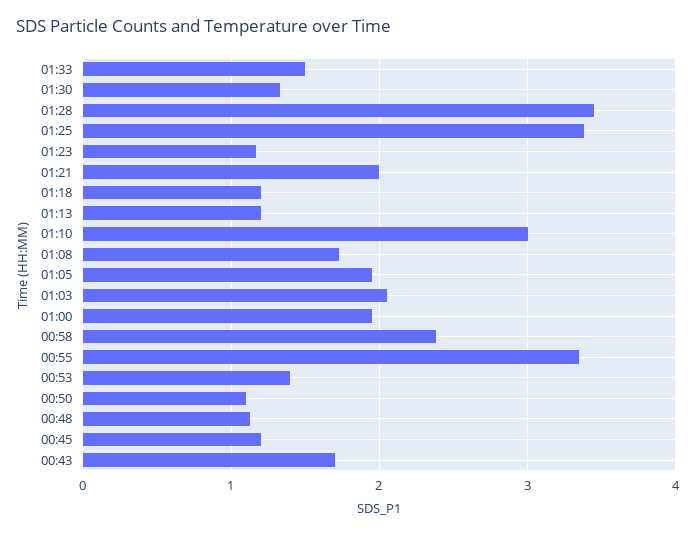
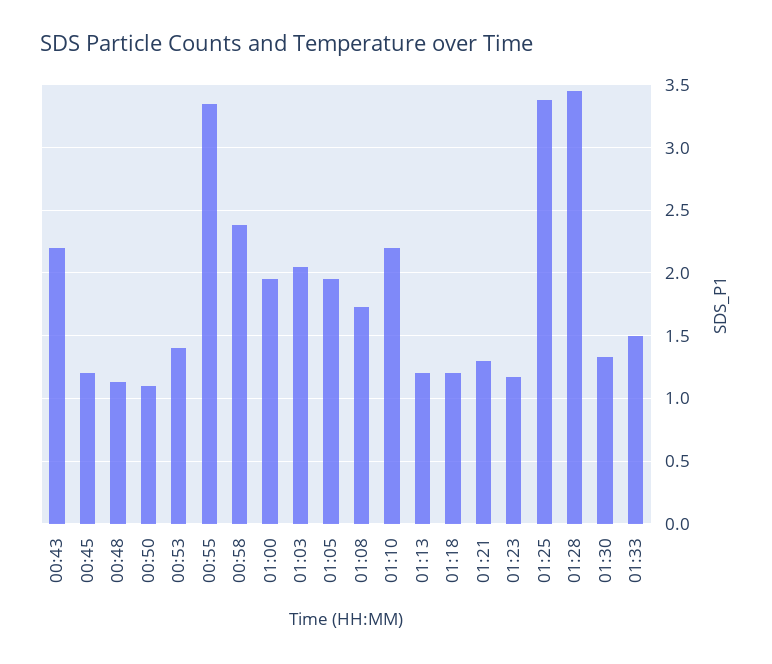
  {
    "01:33": 1.5,
    "01:30": 1.35,
    "01:28": 3.45,
    "01:25": 3.4,
    "01:23": 1.15,
-   "01:21": 2,
+   "01:21": 1.3,
    "01:18": 1.2,
    "01:13": 1.2,
-   "01:10": 3,
+   "01:10": 2.2,
    "01:08": 1.75,
    "01:05": 1.95,
    "01:03": 2.05,
    "01:00": 1.95,
    "00:58": 2.4,
    "00:55": 3.35,
    "00:53": 1.4,
    "00:50": 1.1,
    "00:48": 1.15,
    "00:45": 1.2,
-   "00:43": 1.7
+   "00:43": 2.2
  }

